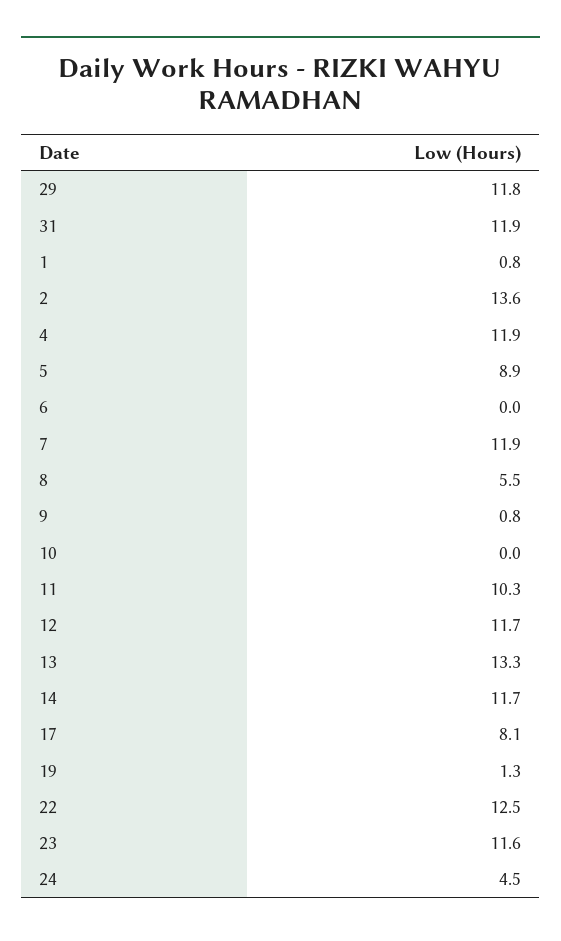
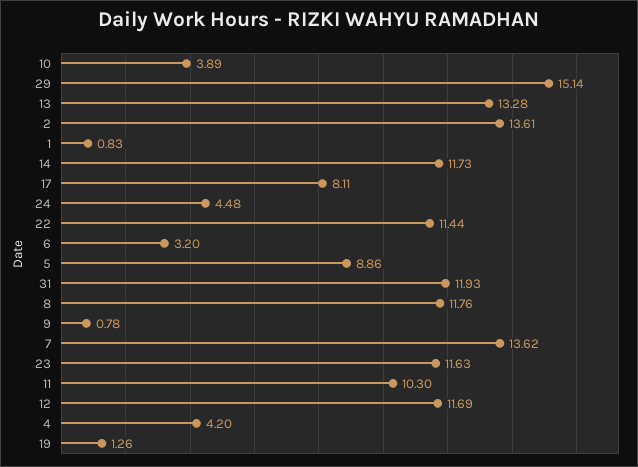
  {
-   "29": 11.8,
+   "29": 15.14,
    "31": 11.93,
    "1": 0.83,
    "2": 13.61,
-   "4": 11.9,
+   "4": 4.2,
    "5": 8.86,
-   "6": 0,
+   "6": 3.2,
-   "7": 11.9,
+   "7": 13.62,
-   "8": 5.5,
+   "8": 11.76,
    "9": 0.78,
-   "10": 0,
+   "10": 3.89,
    "11": 10.3,
    "12": 11.69,
    "13": 13.28,
    "14": 11.73,
    "17": 8.11,
    "19": 1.26,
-   "22": 12.5,
+   "22": 11.44,
    "23": 11.63,
    "24": 4.48
  }

